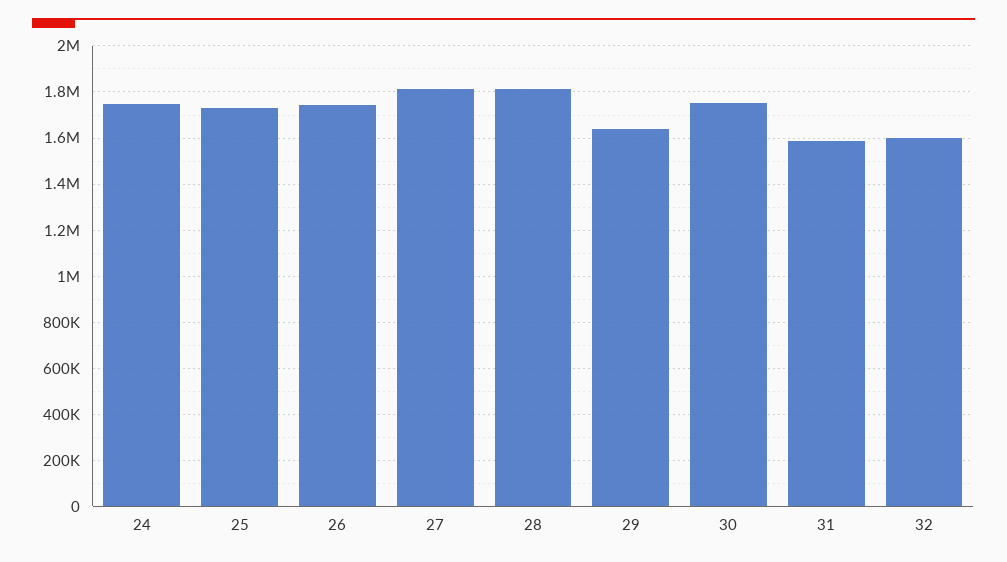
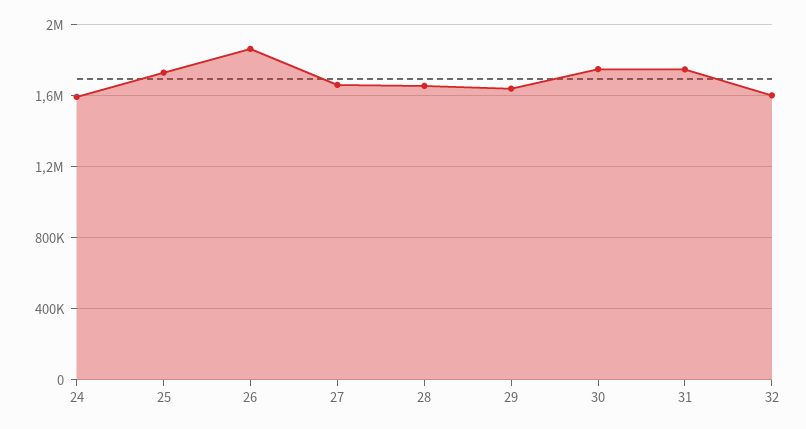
  {
-   "24": 1750000,
+   "24": 1600000,
    "25": 1750000,
-   "26": 1750000,
+   "26": 1850000,
-   "27": 1800000,
+   "27": 1650000,
-   "28": 1800000,
+   "28": 1650000,
    "29": 1650000,
    "30": 1750000,
-   "31": 1600000,
+   "31": 1750000,
    "32": 1600000
  }

